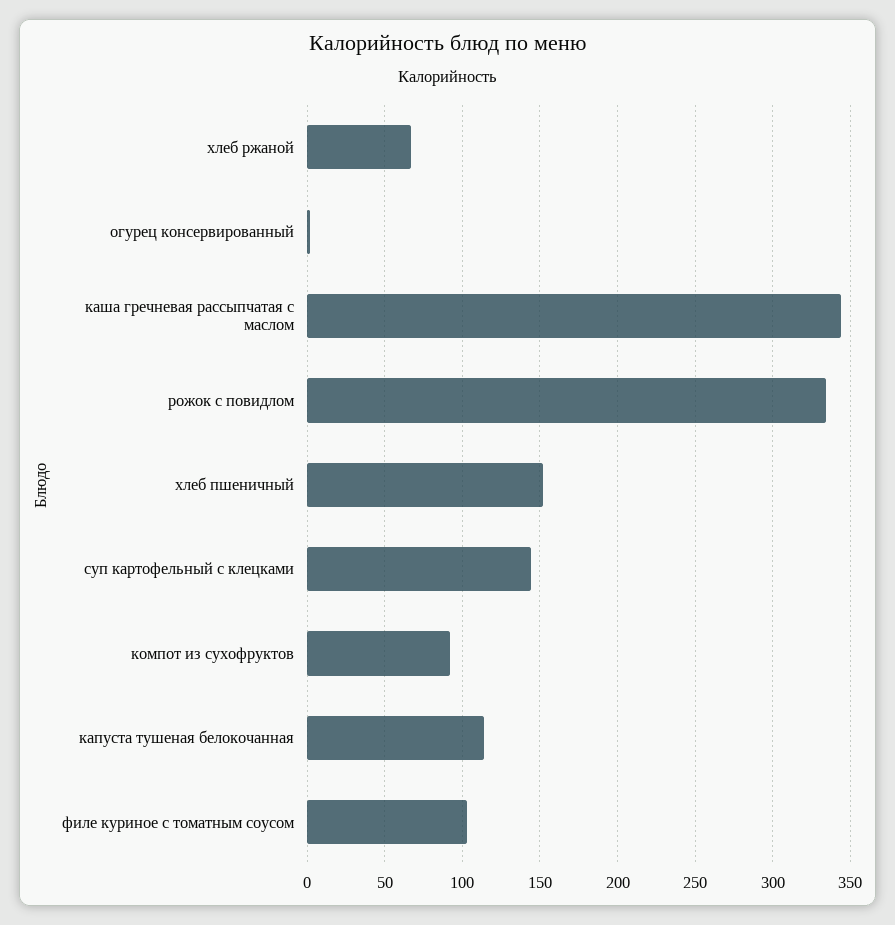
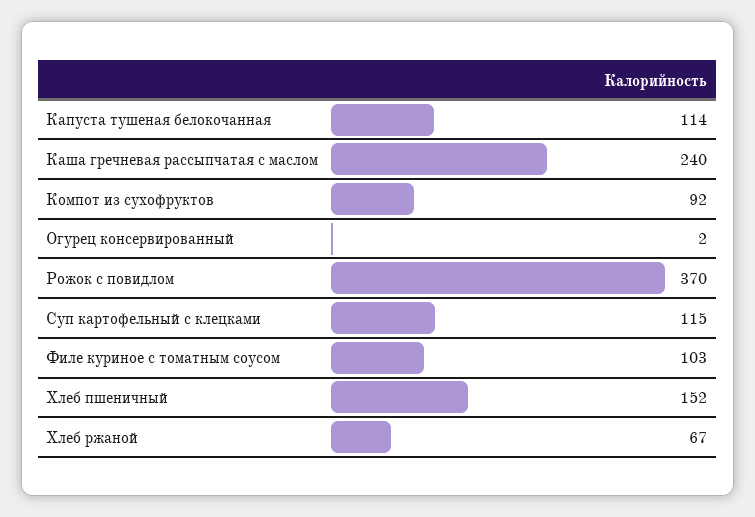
  {
    "хлеб ржаной": 67,
    "огурец консервированный": 2,
-   "каша гречневая рассыпчатая с маслом": 345,
+   "каша гречневая рассыпчатая с маслом": 240,
-   "рожок с повидлом": 335,
+   "рожок с повидлом": 370,
    "хлеб пшеничный": 152,
-   "суп картофельный с клецками": 145,
+   "суп картофельный с клецками": 115,
    "компот из сухофруктов": 92,
    "капуста тушеная белокочанная": 114,
    "филе куриное с томатным соусом": 103
  }

